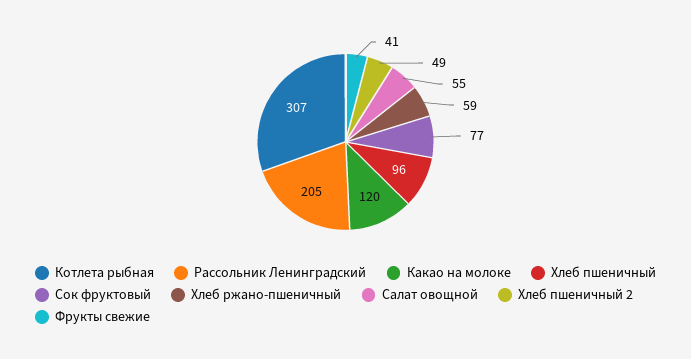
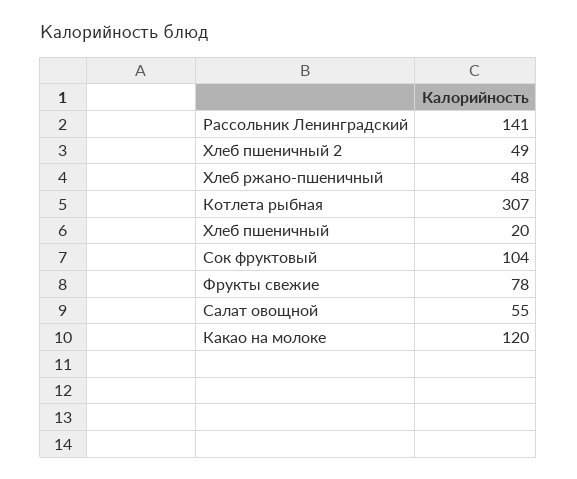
  {
    "Котлета рыбная": 307,
-   "Рассольник Ленинградский": 205,
+   "Рассольник Ленинградский": 141,
    "Какао на молоке": 120,
-   "Хлеб пшеничный": 96,
+   "Хлеб пшеничный": 20,
-   "Сок фруктовый": 77,
+   "Сок фруктовый": 104,
-   "Хлеб ржано-пшеничный": 59,
+   "Хлеб ржано-пшеничный": 48,
    "Салат овощной": 55,
    "Хлеб пшеничный 2": 49,
-   "Фрукты свежие": 41
+   "Фрукты свежие": 78
  }

